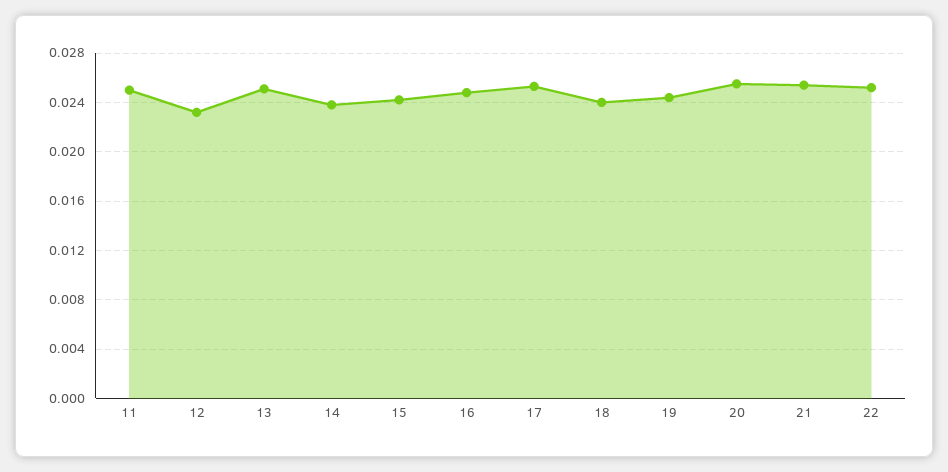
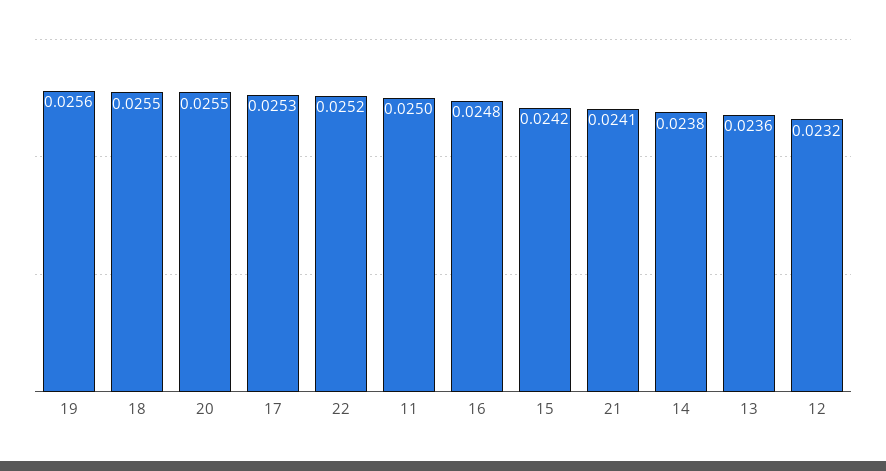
  {
    "11": 0.025,
    "12": 0.0232,
-   "13": 0.025,
+   "13": 0.0236,
    "14": 0.0238,
    "15": 0.0242,
    "16": 0.0248,
    "17": 0.0253,
-   "18": 0.024,
+   "18": 0.0255,
-   "19": 0.0245,
+   "19": 0.0256,
    "20": 0.0255,
-   "21": 0.0255,
+   "21": 0.0241,
    "22": 0.0252
  }

